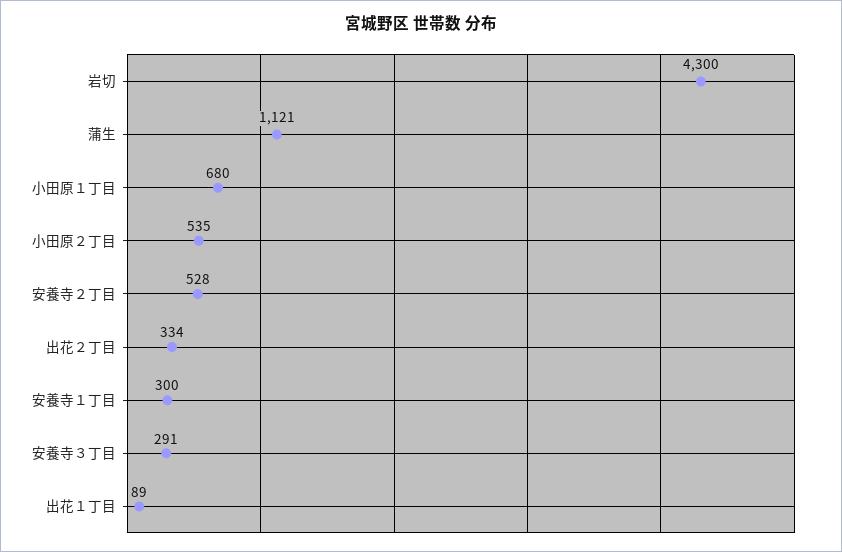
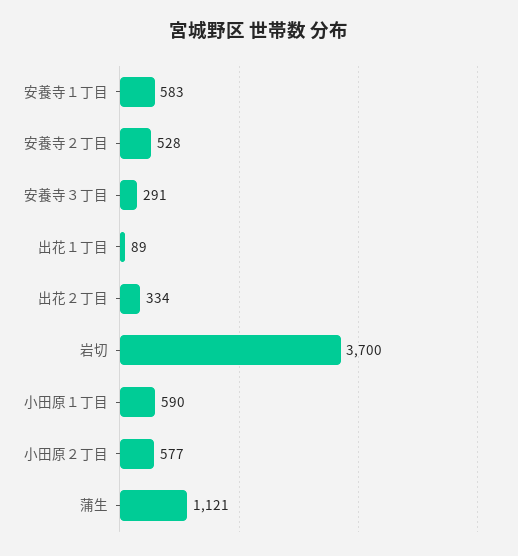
  {
-   "岩切": 4300,
+   "岩切": 3700,
    "蒲生": 1121,
-   "小田原１丁目": 680,
+   "小田原１丁目": 590,
-   "小田原２丁目": 535,
+   "小田原２丁目": 577,
    "安養寺２丁目": 528,
    "出花２丁目": 334,
-   "安養寺１丁目": 300,
+   "安養寺１丁目": 583,
    "安養寺３丁目": 291,
    "出花１丁目": 89
  }

